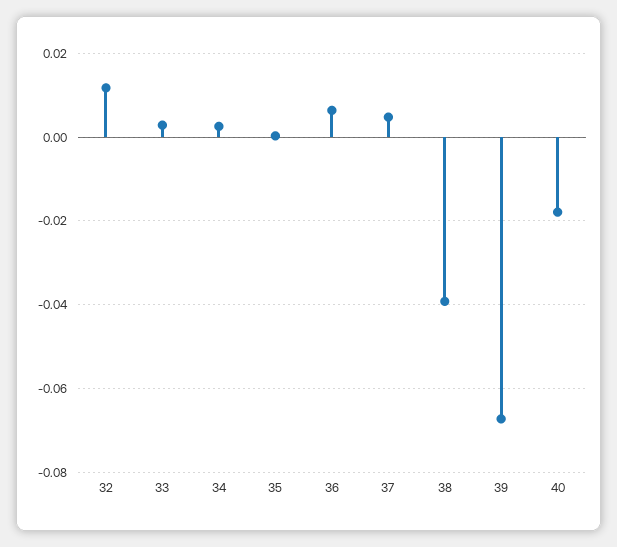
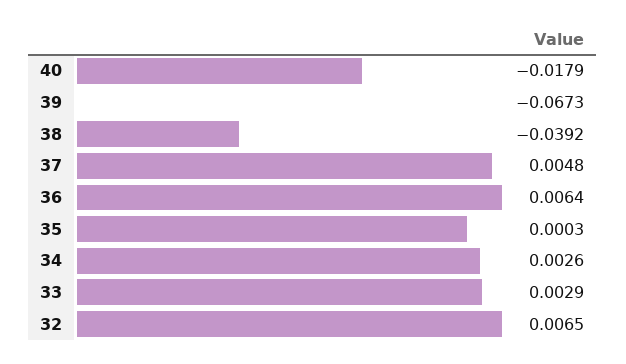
  {
-   "32": 0.012,
+   "32": 0.0065,
    "33": 0.0029,
    "34": 0.0026,
    "35": 0.0003,
    "36": 0.0064,
    "37": 0.0048,
    "38": -0.0392,
    "39": -0.0673,
    "40": -0.0179
  }

